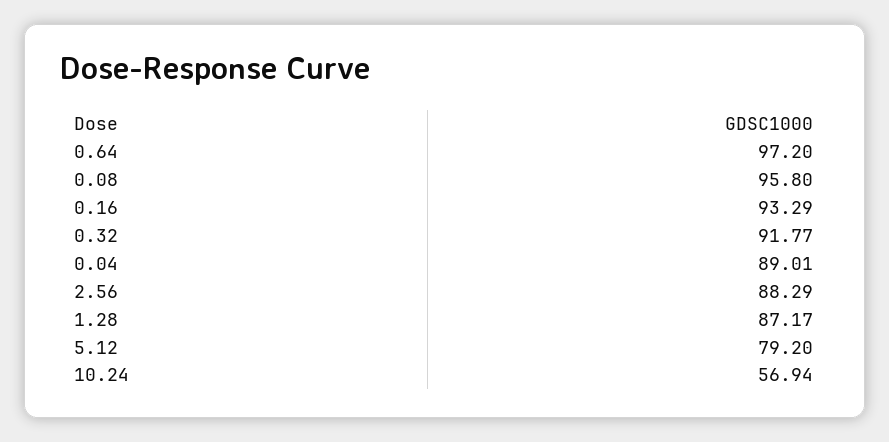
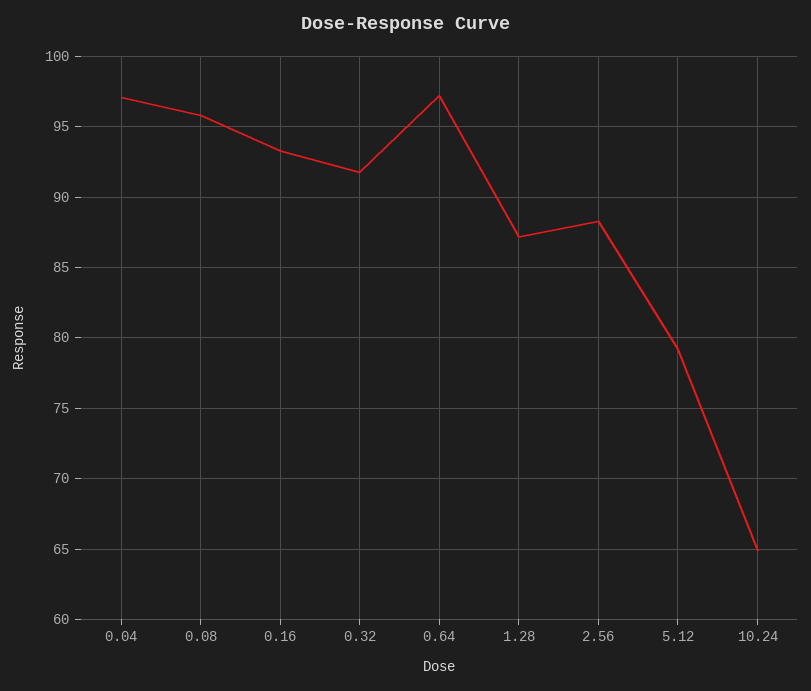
  {
    "0.64": 97.2,
    "0.08": 95.8,
    "0.16": 93.29,
    "0.32": 91.77,
-   "0.04": 89.01,
+   "0.04": 97,
    "2.56": 88.29,
    "1.28": 87.17,
    "5.12": 79.2,
-   "10.24": 56.94
+   "10.24": 65
  }

